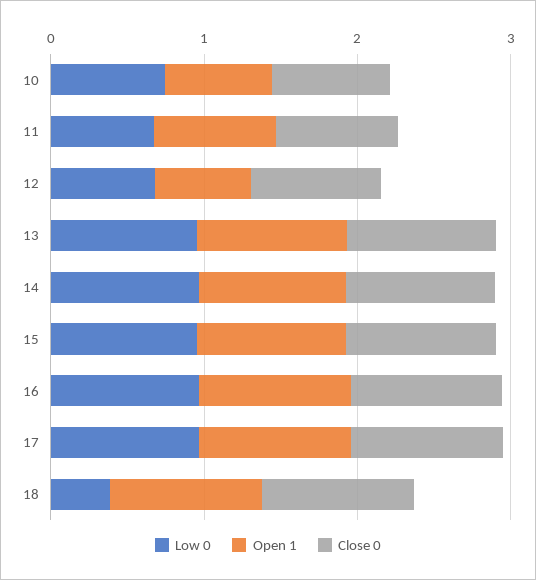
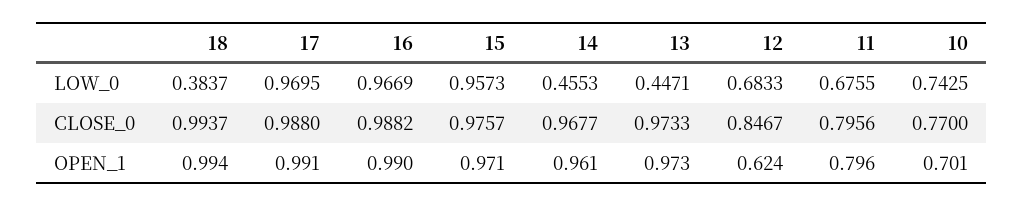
  {
    "Low 0": {
      "10": 0.7425,
      "11": 0.6755,
      "12": 0.6833,
-     "13": 1,
+     "13": 0.4471,
-     "14": 1,
+     "14": 0.4553,
      "15": 0.9573,
      "16": 0.9669,
      "17": 0.9695,
      "18": 0.3837
    },
    "Open 1": {
      "10": 0.701,
      "11": 0.796,
      "12": 0.624,
      "13": 0.973,
      "14": 0.961,
      "15": 0.971,
      "16": 0.99,
      "17": 0.991,
      "18": 0.994
    },
    "Close 0": {
      "10": 0.77,
      "11": 0.7956,
      "12": 0.8467,
      "13": 0.9733,
      "14": 0.9677,
      "15": 0.9757,
      "16": 0.9882,
      "17": 0.988,
      "18": 0.9937
    }
  }

